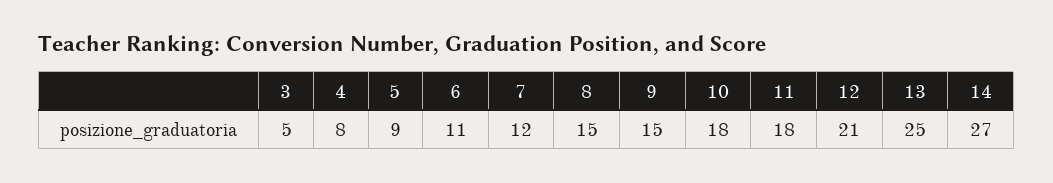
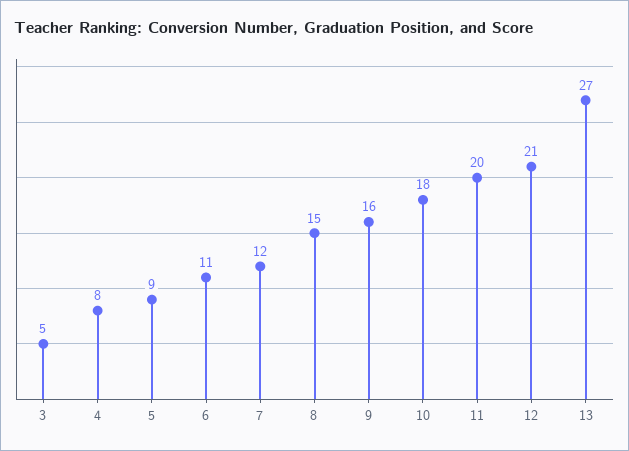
  {
    "3": 5,
    "4": 8,
    "5": 9,
    "6": 11,
    "7": 12,
    "8": 15,
-   "9": 15,
+   "9": 16,
    "10": 18,
-   "11": 18,
+   "11": 20,
    "12": 21,
-   "13": 25,
+   "13": 27
-   "14": 27
  }

